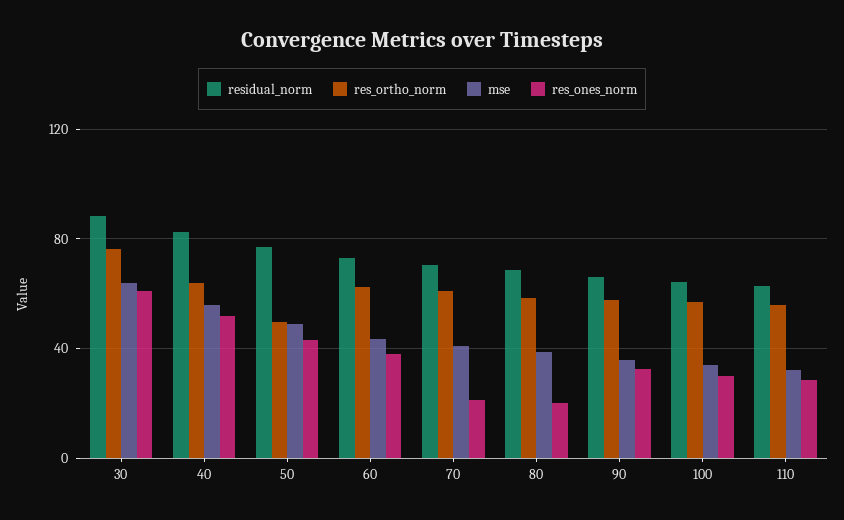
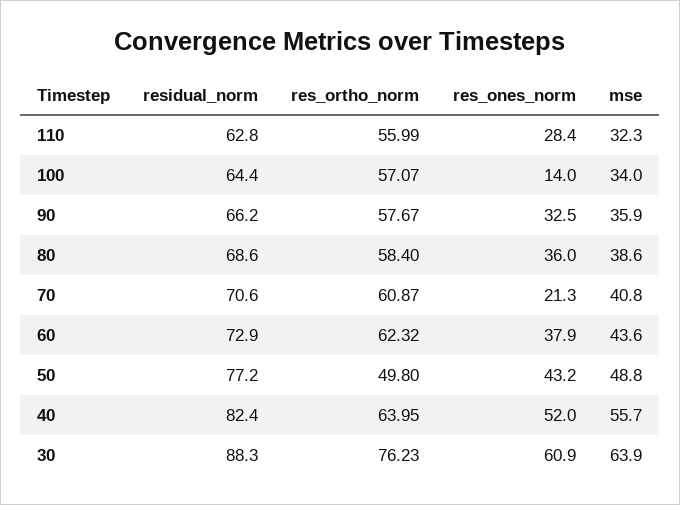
  {
    "residual_norm": {
      "30": 88.3,
      "40": 82.4,
      "50": 77.2,
      "60": 72.9,
      "70": 70.6,
      "80": 68.6,
      "90": 66.2,
      "100": 64.4,
      "110": 62.8
    },
    "res_ortho_norm": {
      "30": 76.23,
      "40": 63.95,
      "50": 49.8,
      "60": 62.32,
      "70": 60.87,
      "80": 58.4,
      "90": 57.67,
      "100": 57.07,
      "110": 55.99
    },
    "mse": {
      "30": 63.9,
      "40": 55.7,
      "50": 48.8,
      "60": 43.6,
      "70": 40.8,
      "80": 38.6,
      "90": 35.9,
      "100": 34,
      "110": 32.3
    },
    "res_ones_norm": {
      "30": 60.9,
      "40": 52,
      "50": 43.2,
      "60": 37.9,
      "70": 21.3,
-     "80": 20,
+     "80": 36,
      "90": 32.5,
-     "100": 30,
+     "100": 14,
      "110": 28.4
    }
  }

